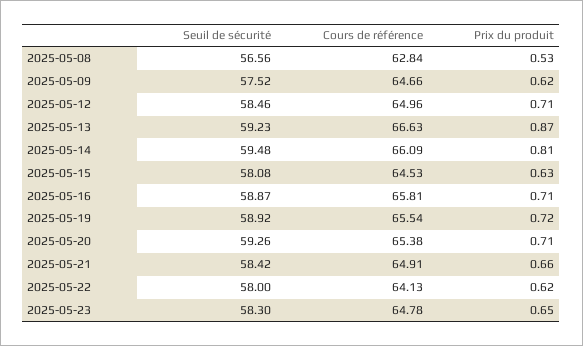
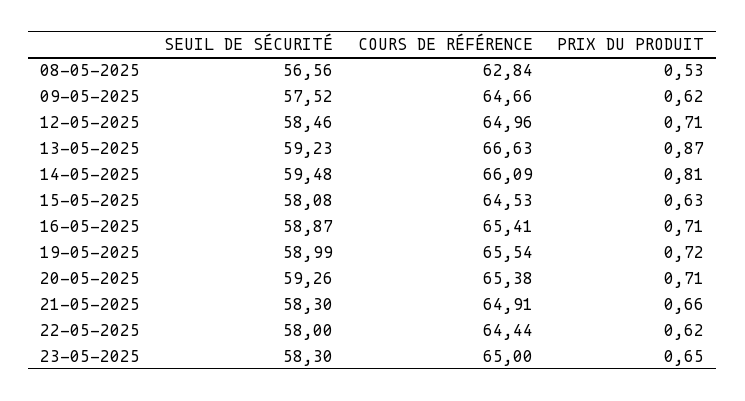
  {
    "Seuil de sécurité": {
      "2025-05-08": 56.56,
      "2025-05-09": 57.52,
      "2025-05-12": 58.46,
      "2025-05-13": 59.23,
      "2025-05-14": 59.48,
      "2025-05-15": 58.08,
      "2025-05-16": 58.87,
-     "2025-05-19": 58.92,
+     "2025-05-19": 58.99,
      "2025-05-20": 59.26,
-     "2025-05-21": 58.42,
+     "2025-05-21": 58.3,
      "2025-05-22": 58,
      "2025-05-23": 58.3
    },
    "Cours de référence": {
      "2025-05-08": 62.84,
      "2025-05-09": 64.66,
      "2025-05-12": 64.96,
      "2025-05-13": 66.63,
      "2025-05-14": 66.09,
      "2025-05-15": 64.53,
-     "2025-05-16": 65.81,
+     "2025-05-16": 65.41,
      "2025-05-19": 65.54,
      "2025-05-20": 65.38,
      "2025-05-21": 64.91,
-     "2025-05-22": 64.13,
+     "2025-05-22": 64.44,
-     "2025-05-23": 64.78
+     "2025-05-23": 65
    },
    "Prix du produit": {
      "2025-05-08": 0.53,
      "2025-05-09": 0.62,
      "2025-05-12": 0.71,
      "2025-05-13": 0.87,
      "2025-05-14": 0.81,
      "2025-05-15": 0.63,
      "2025-05-16": 0.71,
      "2025-05-19": 0.72,
      "2025-05-20": 0.71,
      "2025-05-21": 0.66,
      "2025-05-22": 0.62,
      "2025-05-23": 0.65
    }
  }

